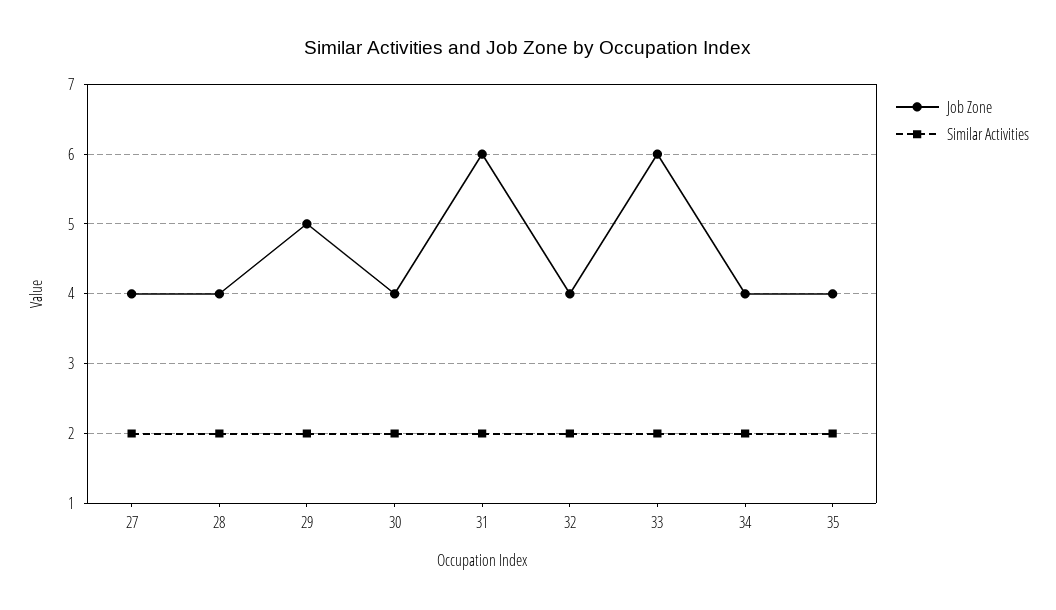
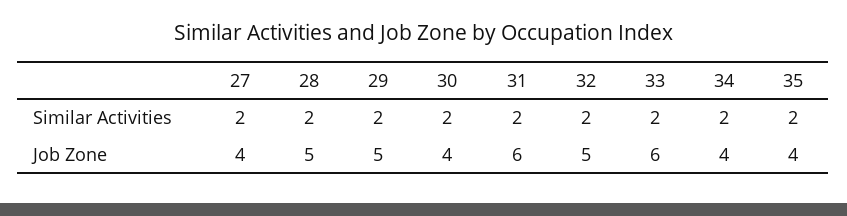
  {
    "Job Zone": {
      "27": 4,
-     "28": 4,
+     "28": 5,
      "29": 5,
      "30": 4,
      "31": 6,
-     "32": 4,
+     "32": 5,
      "33": 6,
      "34": 4,
      "35": 4
    },
    "Similar Activities": {
      "27": 2,
      "28": 2,
      "29": 2,
      "30": 2,
      "31": 2,
      "32": 2,
      "33": 2,
      "34": 2,
      "35": 2
    }
  }

